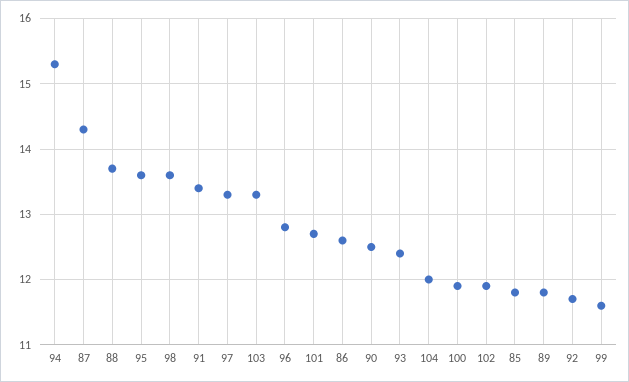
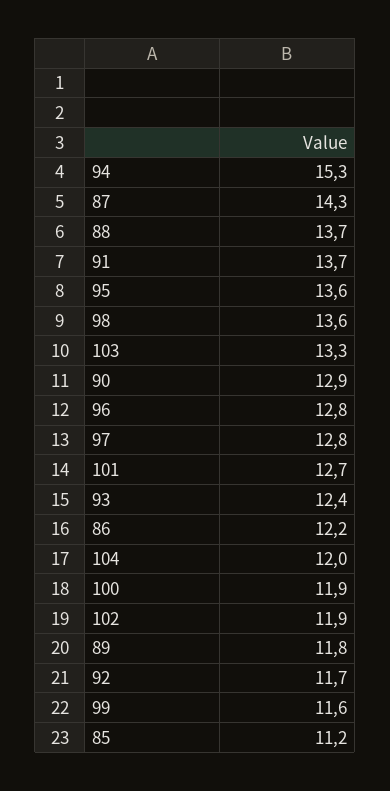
  {
    "94": 15.3,
    "87": 14.3,
    "88": 13.7,
    "95": 13.6,
    "98": 13.6,
-   "91": 13.4,
+   "91": 13.7,
-   "97": 13.3,
+   "97": 12.8,
    "103": 13.3,
    "96": 12.8,
    "101": 12.7,
-   "86": 12.6,
+   "86": 12.2,
-   "90": 12.5,
+   "90": 12.9,
    "93": 12.4,
    "104": 12,
    "100": 11.9,
    "102": 11.9,
-   "85": 11.8,
+   "85": 11.2,
    "89": 11.8,
    "92": 11.7,
    "99": 11.6
  }

